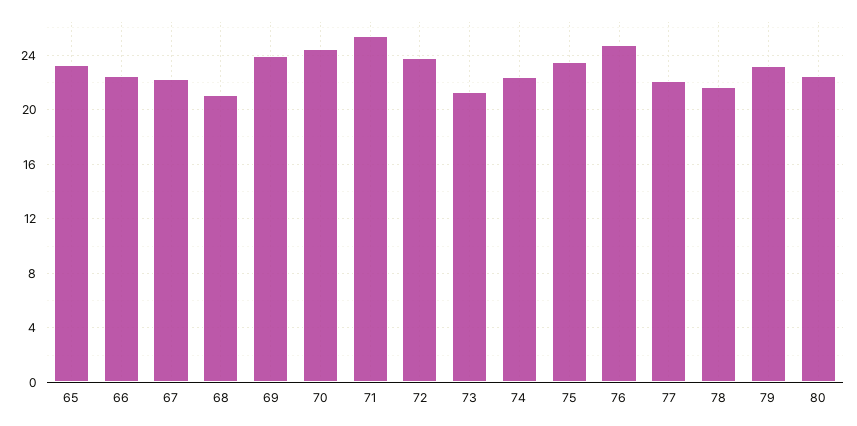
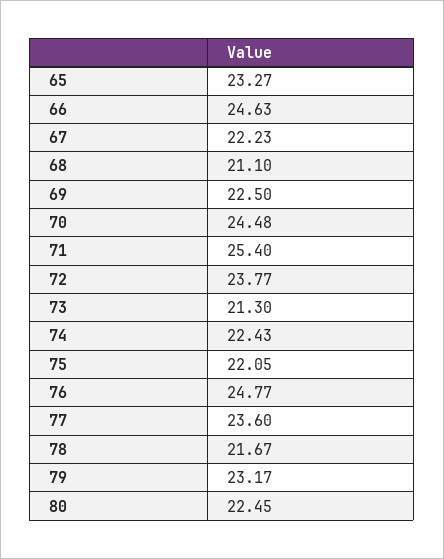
  {
    "65": 23.27,
-   "66": 22.5,
+   "66": 24.63,
    "67": 22.23,
    "68": 21.1,
-   "69": 24,
+   "69": 22.5,
    "70": 24.48,
    "71": 25.4,
    "72": 23.77,
    "73": 21.3,
    "74": 22.43,
-   "75": 23.5,
+   "75": 22.05,
    "76": 24.77,
-   "77": 22,
+   "77": 23.6,
    "78": 21.67,
    "79": 23.17,
    "80": 22.45
  }

